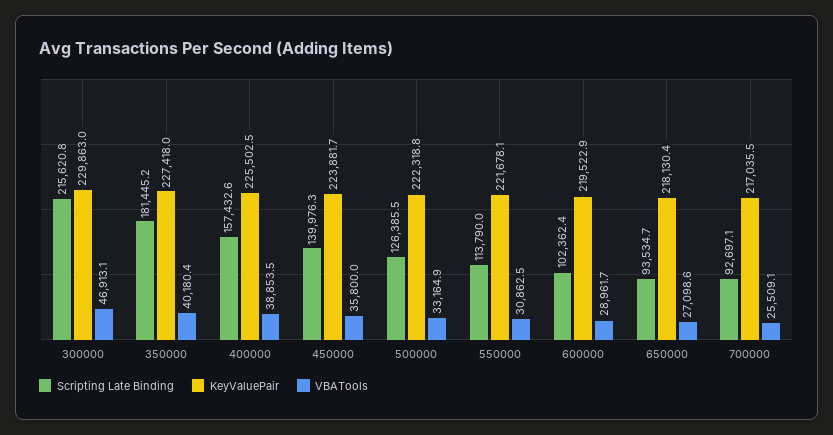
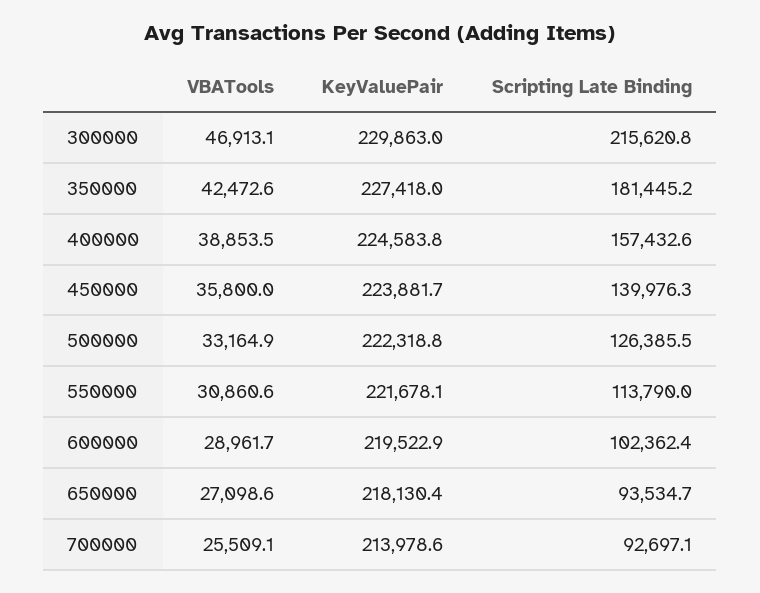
  {
    "Scripting Late Binding": {
      "300000": 215620.8,
      "350000": 181445.2,
      "400000": 157432.6,
      "450000": 139976.3,
      "500000": 126385.5,
      "550000": 113790,
      "600000": 102362.4,
      "650000": 93534.7,
      "700000": 92697.1
    },
    "KeyValuePair": {
      "300000": 229863,
      "350000": 227418,
-     "400000": 225502.5,
+     "400000": 224583.8,
      "450000": 223881.7,
      "500000": 222318.8,
      "550000": 221678.1,
      "600000": 219522.9,
      "650000": 218130.4,
-     "700000": 217035.5
+     "700000": 213978.6
    },
    "VBATools": {
      "300000": 46913.1,
-     "350000": 40180.4,
+     "350000": 42472.6,
      "400000": 38853.5,
      "450000": 35800,
      "500000": 33164.9,
-     "550000": 30862.5,
+     "550000": 30860.6,
      "600000": 28961.7,
      "650000": 27098.6,
      "700000": 25509.1
    }
  }

